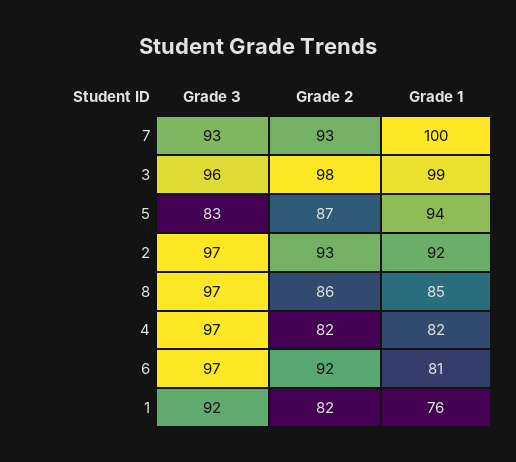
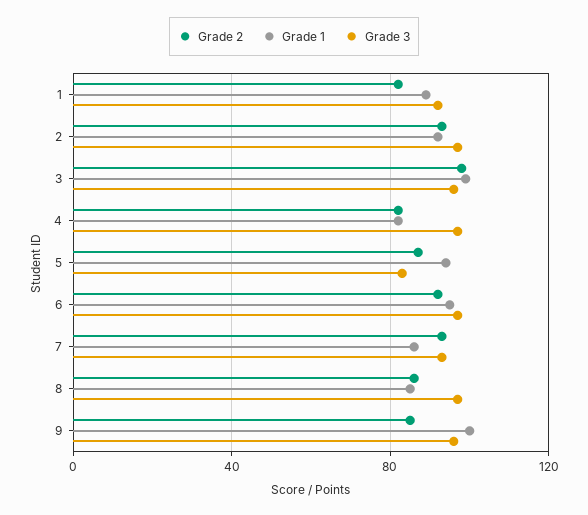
  {
    "Grade 3": {
      "7": 93,
      "3": 96,
      "5": 83,
      "2": 97,
      "8": 97,
      "4": 97,
      "6": 97,
-     "1": 92
+     "1": 92,
+     "9": 95
    },
    "Grade 2": {
      "7": 93,
      "3": 98,
      "5": 87,
      "2": 93,
      "8": 86,
      "4": 82,
      "6": 92,
-     "1": 82
+     "1": 82,
+     "9": 85
    },
    "Grade 1": {
-     "7": 100,
+     "7": 85,
      "3": 99,
      "5": 94,
      "2": 92,
      "8": 85,
      "4": 82,
-     "6": 81,
+     "6": 95,
-     "1": 76
+     "1": 90,
+     "9": 100
    }
  }

